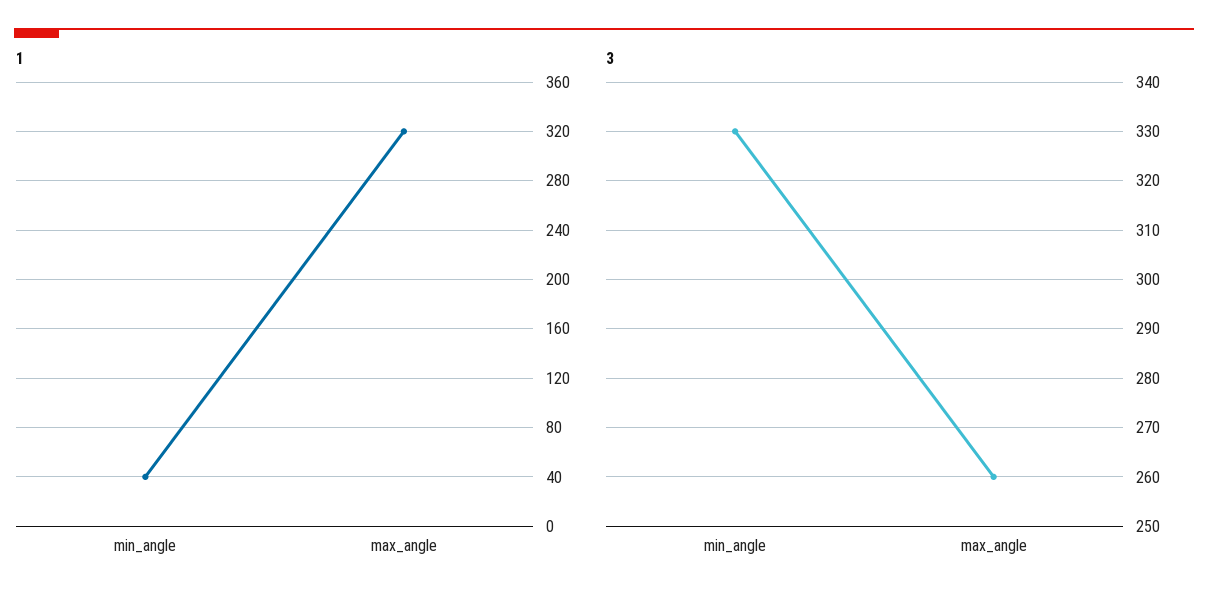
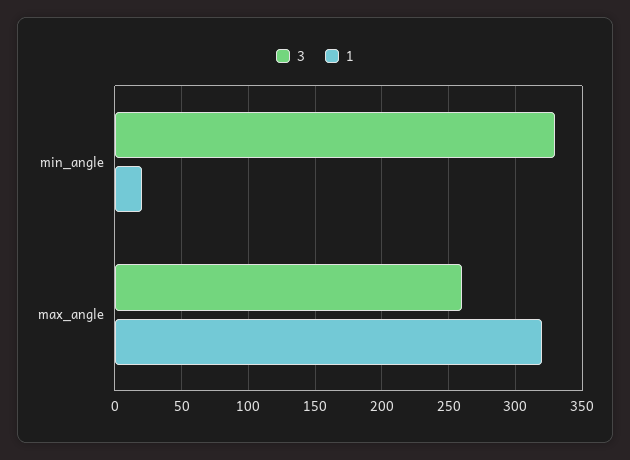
  {
    "1": {
-     "min_angle": 40,
+     "min_angle": 20,
      "max_angle": 320
    },
    "3": {
      "min_angle": 330,
      "max_angle": 260
    }
  }

